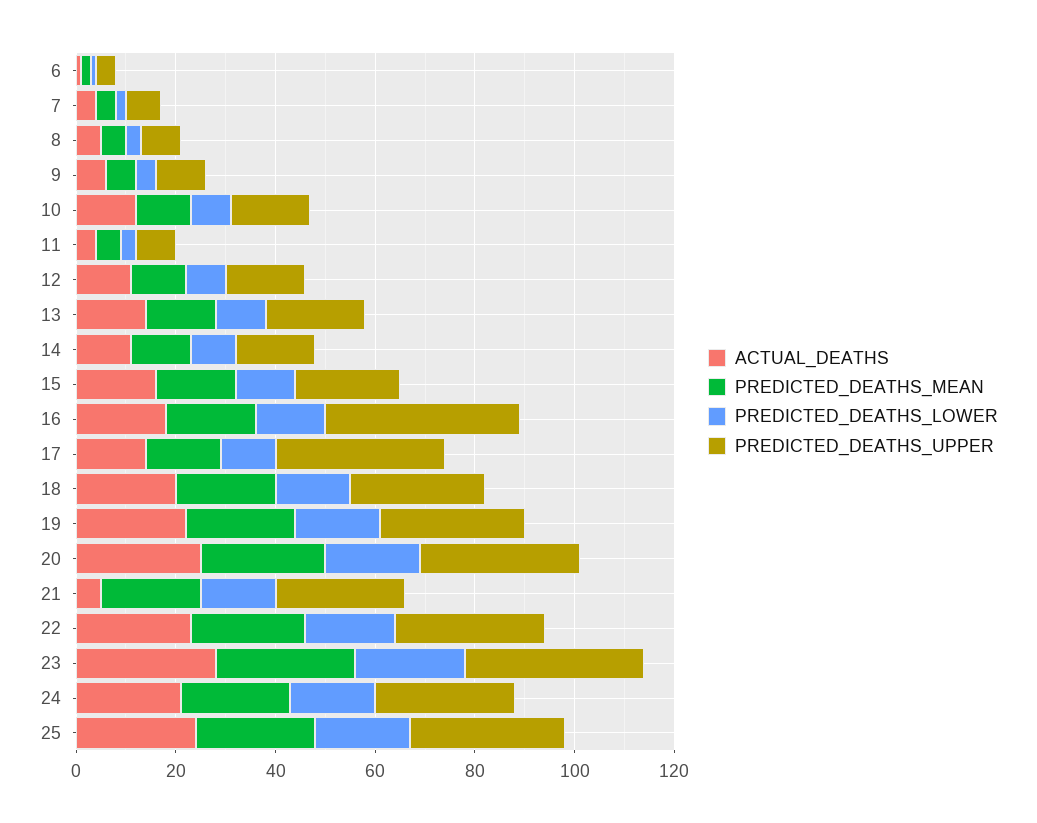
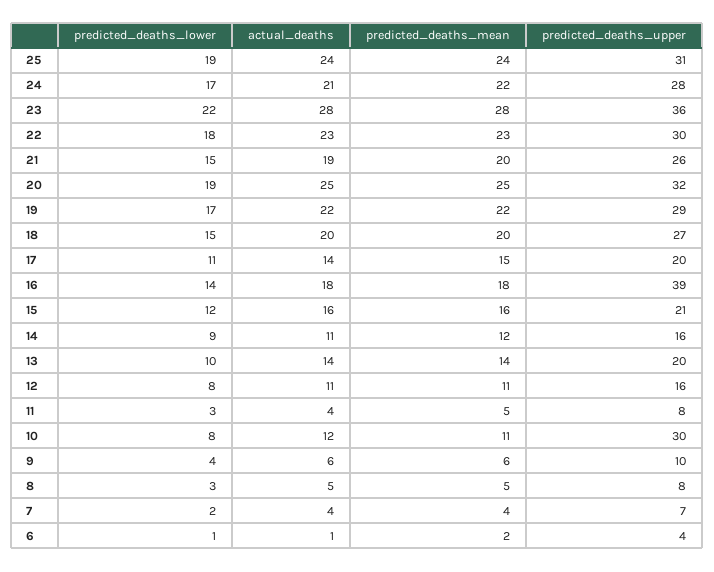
  {
    "ACTUAL_DEATHS": {
      "6": 1,
      "7": 4,
      "8": 5,
      "9": 6,
      "10": 12,
      "11": 4,
      "12": 11,
      "13": 14,
      "14": 11,
      "15": 16,
      "16": 18,
      "17": 14,
      "18": 20,
      "19": 22,
      "20": 25,
-     "21": 5,
+     "21": 19,
      "22": 23,
      "23": 28,
      "24": 21,
      "25": 24
    },
    "PREDICTED_DEATHS_MEAN": {
      "6": 2,
      "7": 4,
      "8": 5,
      "9": 6,
      "10": 11,
      "11": 5,
      "12": 11,
      "13": 14,
      "14": 12,
      "15": 16,
      "16": 18,
      "17": 15,
      "18": 20,
      "19": 22,
      "20": 25,
      "21": 20,
      "22": 23,
      "23": 28,
      "24": 22,
      "25": 24
    },
    "PREDICTED_DEATHS_LOWER": {
      "6": 1,
      "7": 2,
      "8": 3,
      "9": 4,
      "10": 8,
      "11": 3,
      "12": 8,
      "13": 10,
      "14": 9,
      "15": 12,
      "16": 14,
      "17": 11,
      "18": 15,
      "19": 17,
      "20": 19,
      "21": 15,
      "22": 18,
      "23": 22,
      "24": 17,
      "25": 19
    },
    "PREDICTED_DEATHS_UPPER": {
      "6": 4,
      "7": 7,
      "8": 8,
      "9": 10,
-     "10": 15,
+     "10": 30,
      "11": 8,
      "12": 16,
      "13": 20,
      "14": 16,
      "15": 21,
      "16": 39,
-     "17": 35,
+     "17": 20,
      "18": 27,
      "19": 29,
      "20": 32,
      "21": 26,
      "22": 30,
      "23": 36,
      "24": 28,
      "25": 31
    }
  }

